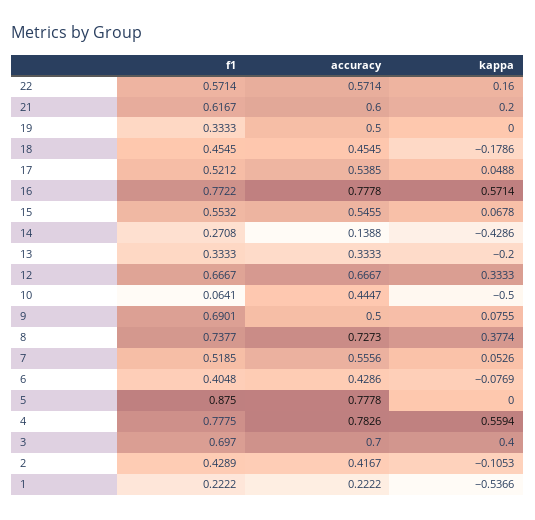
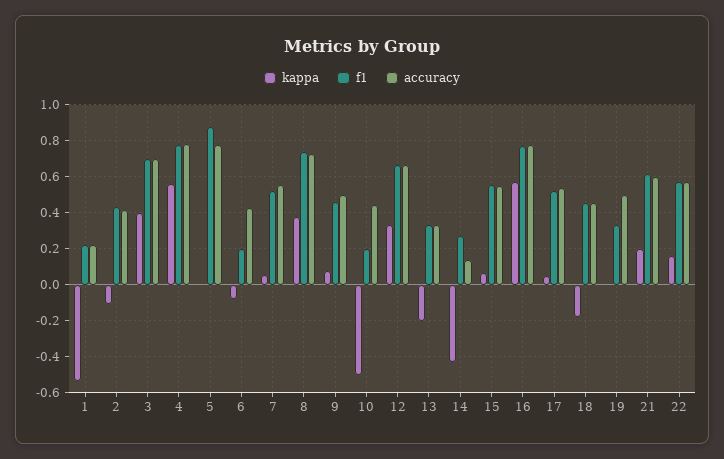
  {
    "f1": {
      "22": 0.5714,
      "21": 0.6167,
      "19": 0.3333,
      "18": 0.4545,
      "17": 0.5212,
      "16": 0.7722,
      "15": 0.5532,
      "14": 0.2708,
      "13": 0.3333,
      "12": 0.6667,
-     "10": 0.0641,
+     "10": 0.2,
-     "9": 0.6901,
+     "9": 0.45,
      "8": 0.7377,
      "7": 0.5185,
-     "6": 0.4048,
+     "6": 0.2,
      "5": 0.875,
      "4": 0.7775,
      "3": 0.697,
      "2": 0.4289,
      "1": 0.2222
    },
    "accuracy": {
      "22": 0.5714,
      "21": 0.6,
      "19": 0.5,
      "18": 0.4545,
      "17": 0.5385,
      "16": 0.7778,
      "15": 0.5455,
      "14": 0.1388,
      "13": 0.3333,
      "12": 0.6667,
      "10": 0.4447,
      "9": 0.5,
      "8": 0.7273,
      "7": 0.5556,
      "6": 0.4286,
      "5": 0.7778,
      "4": 0.7826,
      "3": 0.7,
      "2": 0.4167,
      "1": 0.2222
    },
    "kappa": {
      "22": 0.16,
      "21": 0.2,
      "19": 0,
      "18": -0.1786,
      "17": 0.0488,
      "16": 0.5714,
      "15": 0.0678,
      "14": -0.4286,
      "13": -0.2,
      "12": 0.3333,
      "10": -0.5,
      "9": 0.0755,
      "8": 0.3774,
      "7": 0.0526,
      "6": -0.0769,
      "5": 0,
      "4": 0.5594,
      "3": 0.4,
      "2": -0.1053,
      "1": -0.5366
    }
  }

